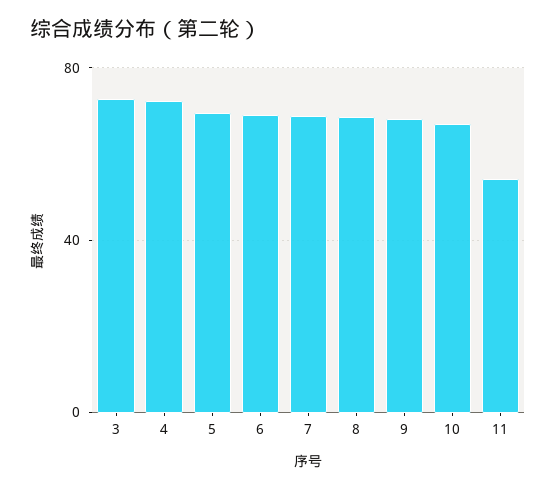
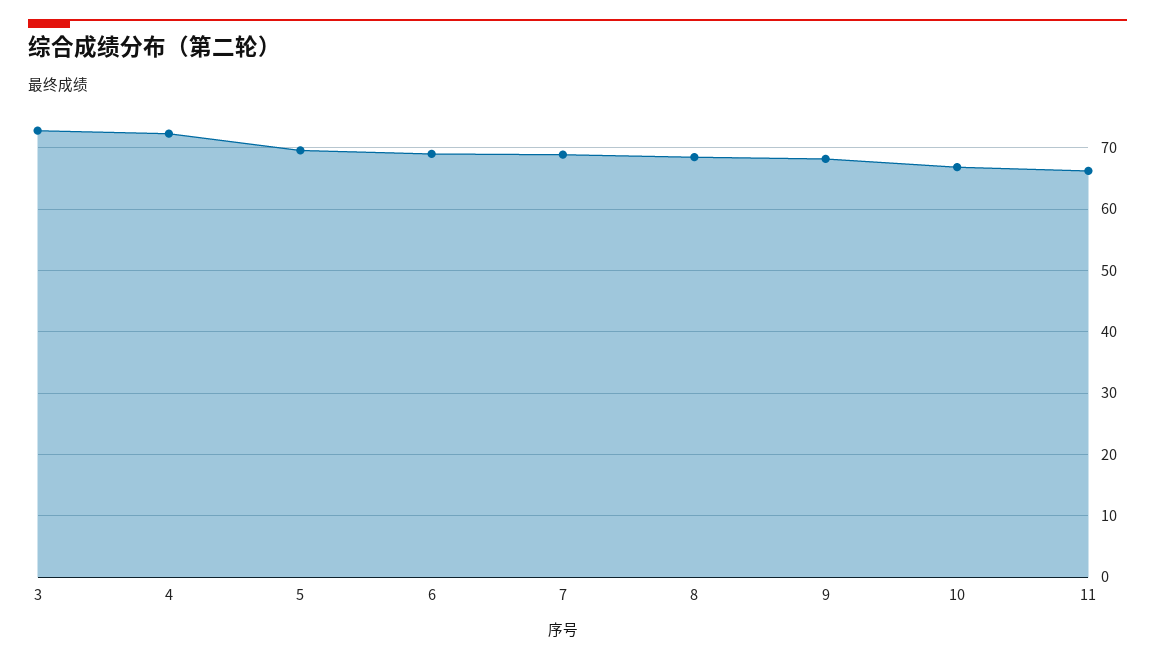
  {
    "3": 73,
    "4": 72,
    "5": 70,
    "6": 69,
    "7": 69,
    "8": 68,
    "9": 68,
    "10": 67,
-   "11": 55
+   "11": 66
  }

